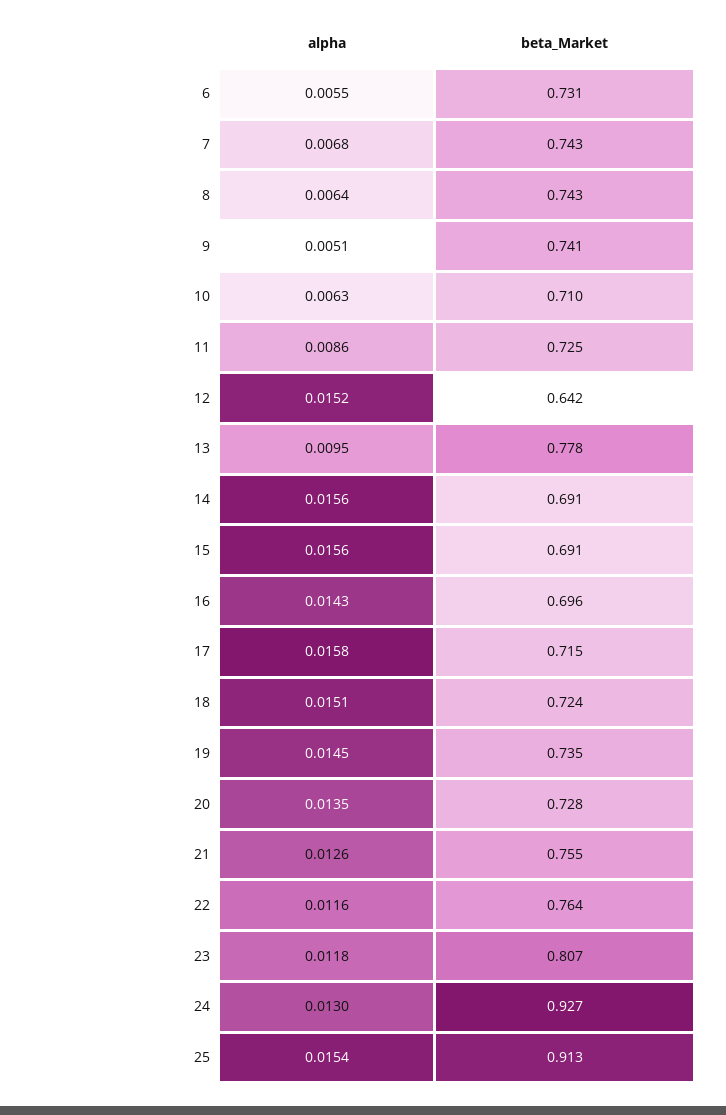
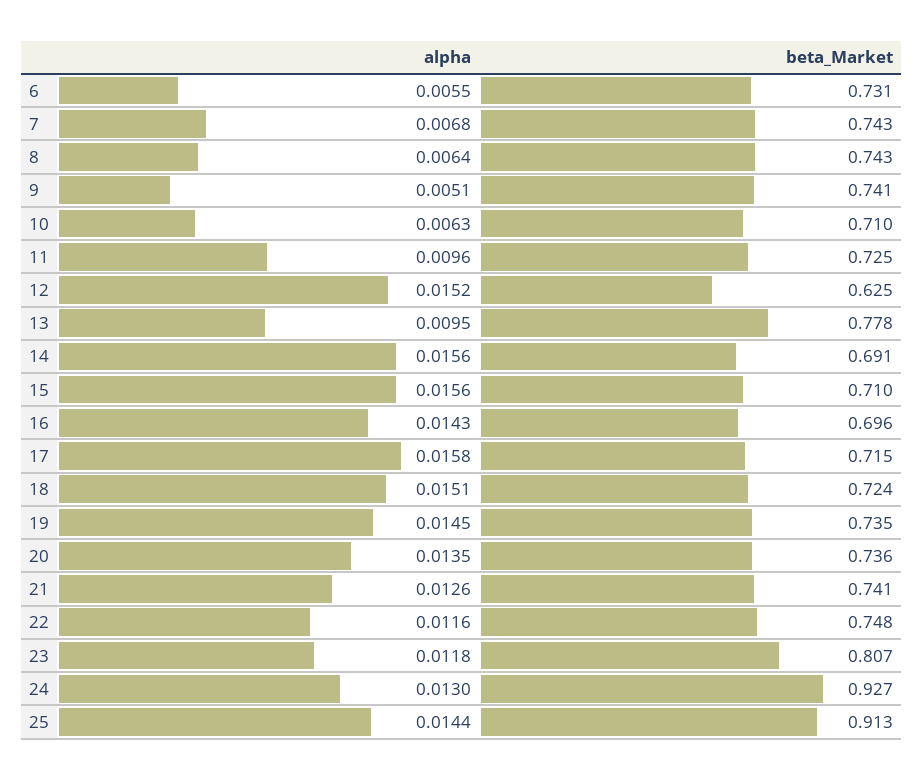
  {
    "alpha": {
      "6": 0.0055,
      "7": 0.0068,
      "8": 0.0064,
      "9": 0.0051,
      "10": 0.0063,
-     "11": 0.0086,
+     "11": 0.0096,
      "12": 0.0152,
      "13": 0.0095,
      "14": 0.0156,
      "15": 0.0156,
      "16": 0.0143,
      "17": 0.0158,
      "18": 0.0151,
      "19": 0.0145,
      "20": 0.0135,
      "21": 0.0126,
      "22": 0.0116,
      "23": 0.0118,
      "24": 0.013,
-     "25": 0.0154
+     "25": 0.0144
    },
    "beta_Market": {
      "6": 0.731,
      "7": 0.743,
      "8": 0.743,
      "9": 0.741,
      "10": 0.71,
      "11": 0.725,
-     "12": 0.642,
+     "12": 0.625,
      "13": 0.778,
      "14": 0.691,
-     "15": 0.691,
+     "15": 0.71,
      "16": 0.696,
      "17": 0.715,
      "18": 0.724,
      "19": 0.735,
-     "20": 0.728,
+     "20": 0.736,
-     "21": 0.755,
+     "21": 0.741,
-     "22": 0.764,
+     "22": 0.748,
      "23": 0.807,
      "24": 0.927,
      "25": 0.913
    }
  }

